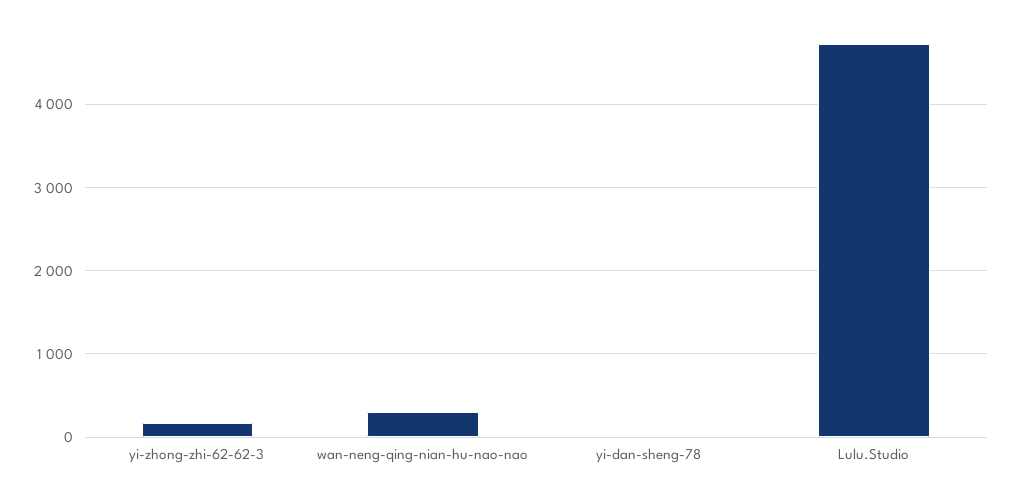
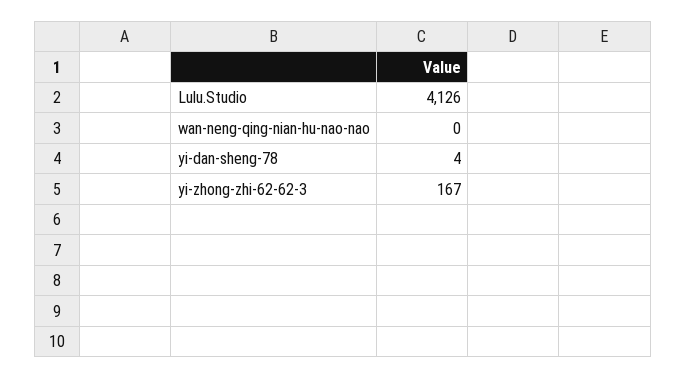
  {
    "yi-zhong-zhi-62-62-3": 167,
-   "wan-neng-qing-nian-hu-nao-nao": 300,
+   "wan-neng-qing-nian-hu-nao-nao": 0,
    "yi-dan-sheng-78": 4,
-   "Lulu.Studio": 4700
+   "Lulu.Studio": 4126
  }

